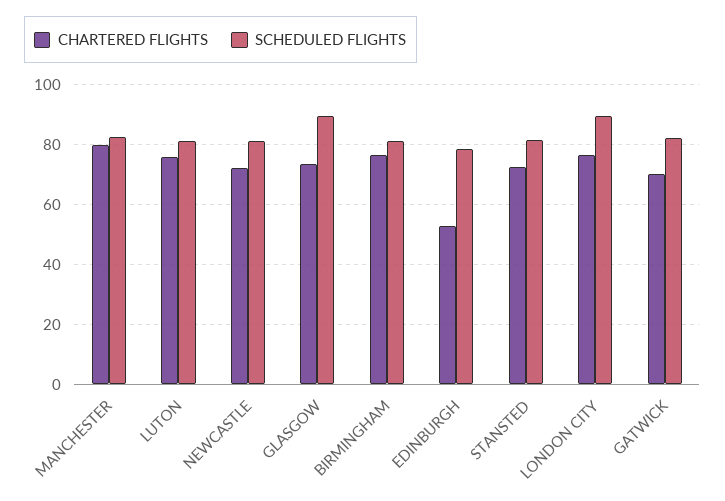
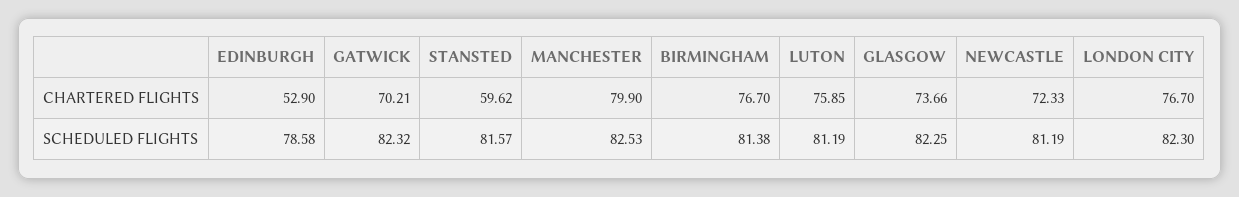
  {
    "CHARTERED FLIGHTS": {
      "MANCHESTER": 79.9,
      "LUTON": 75.85,
      "NEWCASTLE": 72.33,
      "GLASGOW": 73.66,
      "BIRMINGHAM": 76.7,
      "EDINBURGH": 52.9,
-     "STANSTED": 72.5,
+     "STANSTED": 59.62,
      "LONDON CITY": 76.7,
      "GATWICK": 70.21
    },
    "SCHEDULED FLIGHTS": {
      "MANCHESTER": 82.53,
      "LUTON": 81.19,
      "NEWCASTLE": 81.19,
-     "GLASGOW": 90,
+     "GLASGOW": 82.25,
      "BIRMINGHAM": 81.38,
      "EDINBURGH": 78.58,
      "STANSTED": 81.57,
-     "LONDON CITY": 90,
+     "LONDON CITY": 82.3,
      "GATWICK": 82.32
    }
  }

